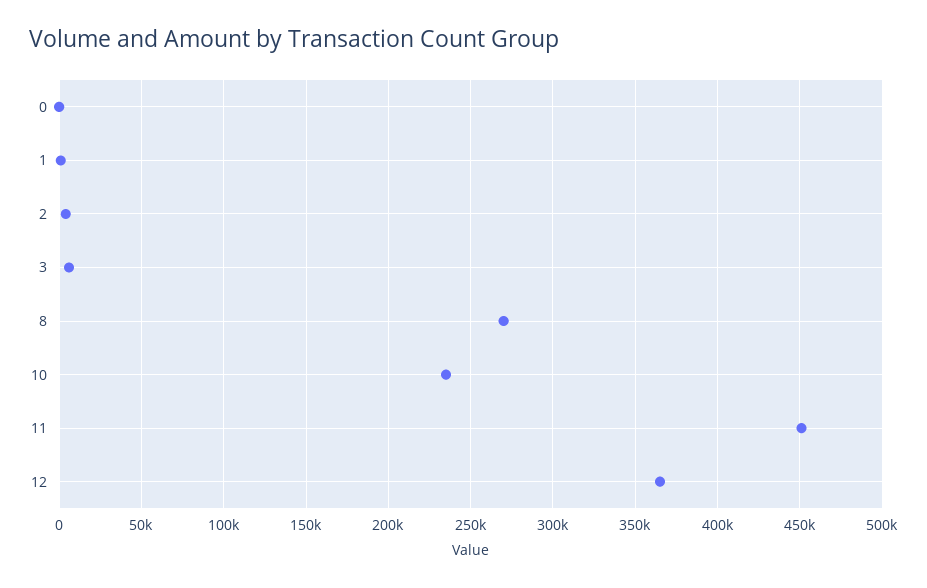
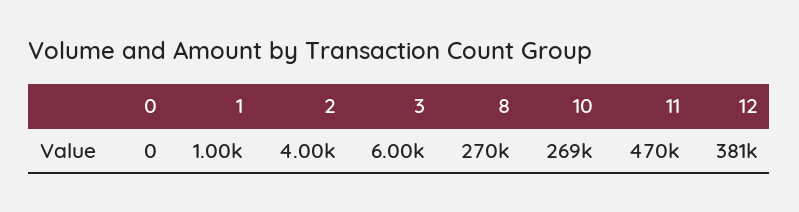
  {
    "0": 0,
    "1": 1000,
    "2": 4000,
    "3": 6000,
    "8": 270000,
-   "10": 235000,
+   "10": 269000,
-   "11": 450000,
+   "11": 470000,
-   "12": 365000
+   "12": 381000
  }

